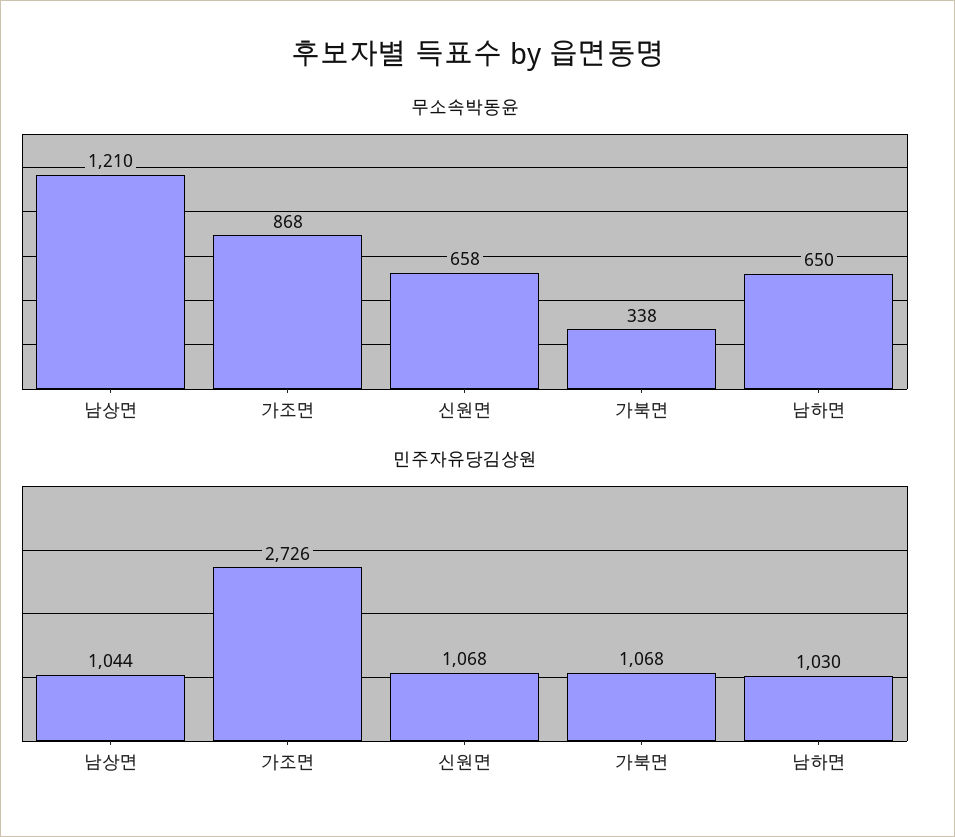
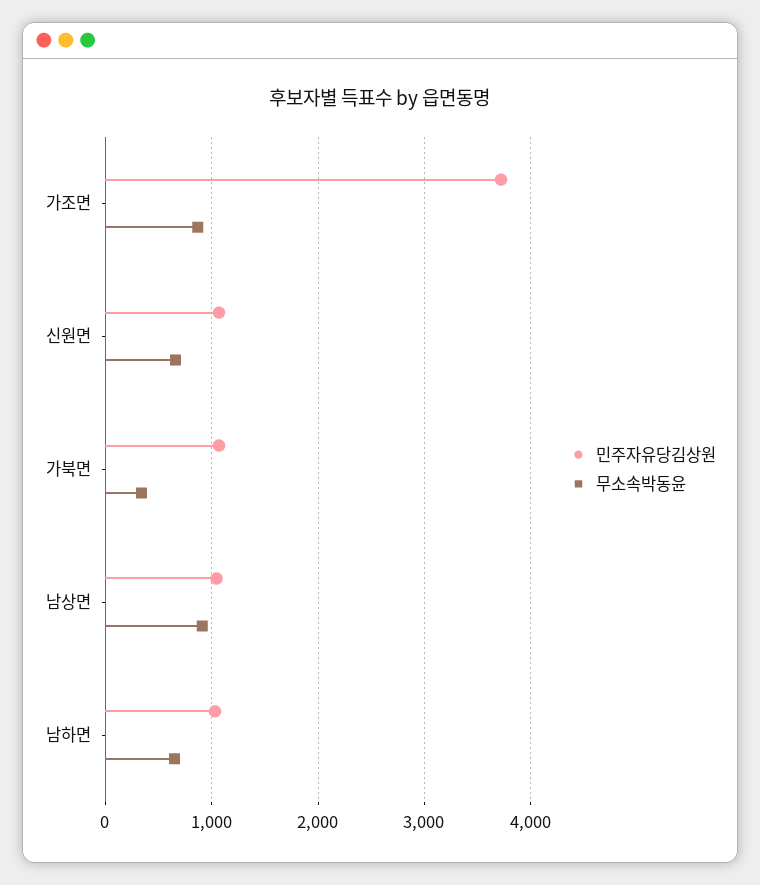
  {
    "무소속박동윤": {
-     "남상면": 1210,
+     "남상면": 900,
      "가조면": 868,
      "신원면": 658,
      "가북면": 338,
      "남하면": 650
    },
    "민주자유당김상원": {
      "남상면": 1044,
-     "가조면": 2726,
+     "가조면": 3700,
      "신원면": 1068,
      "가북면": 1068,
      "남하면": 1030
    }
  }

